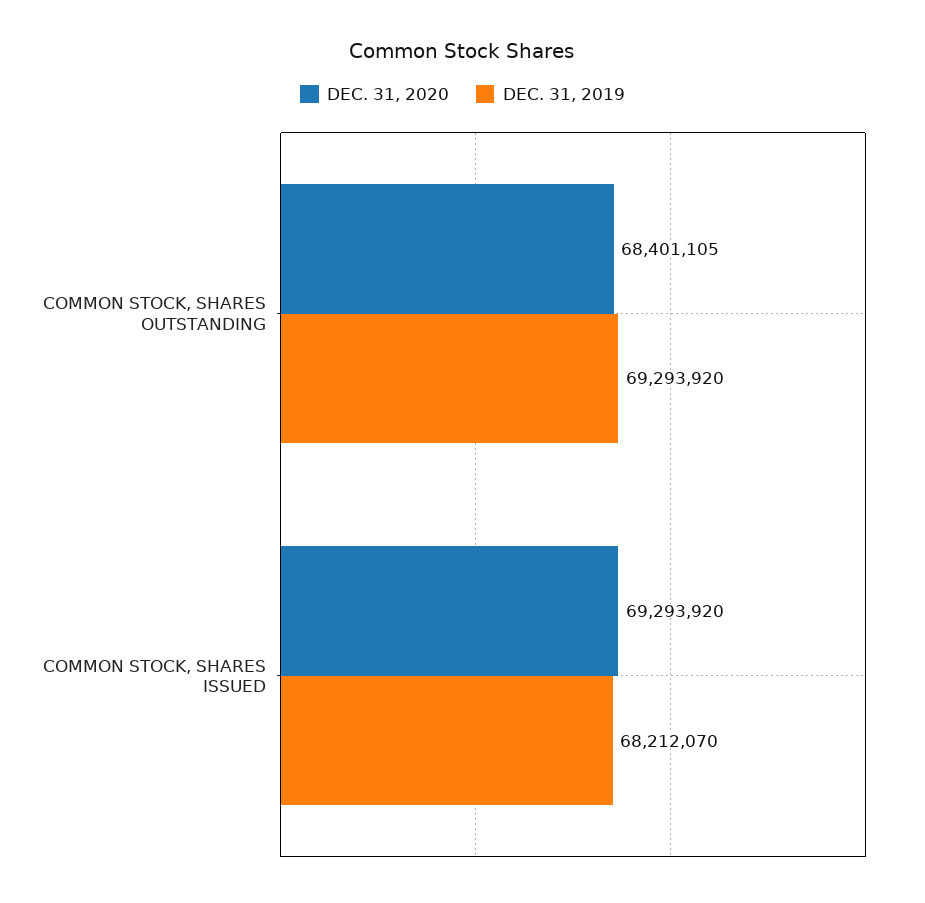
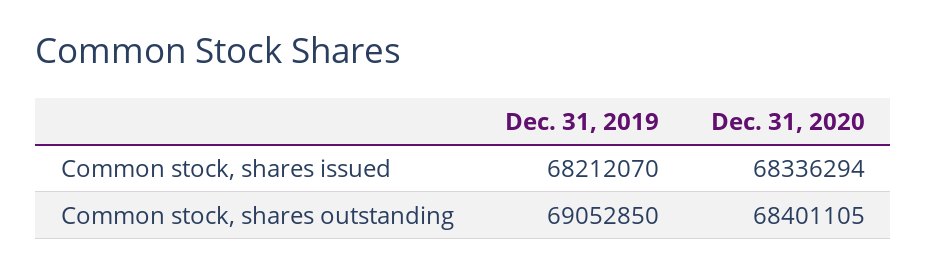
  {
    "DEC. 31, 2020": {
      "COMMON STOCK, SHARES OUTSTANDING": 68401105,
-     "COMMON STOCK, SHARES ISSUED": 69293920
+     "COMMON STOCK, SHARES ISSUED": 68336294
    },
    "DEC. 31, 2019": {
-     "COMMON STOCK, SHARES OUTSTANDING": 69293920,
+     "COMMON STOCK, SHARES OUTSTANDING": 69052850,
      "COMMON STOCK, SHARES ISSUED": 68212070
    }
  }

